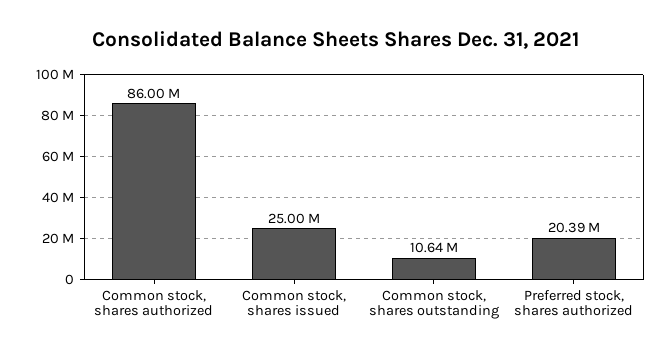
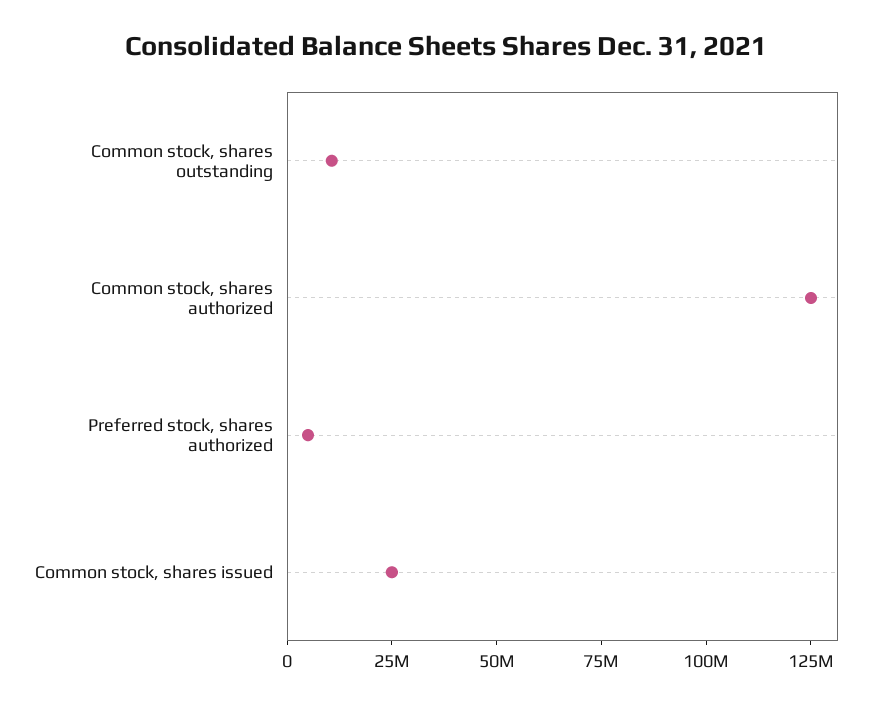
  {
-   "Common stock, shares authorized": 86000000,
+   "Common stock, shares authorized": 125000000,
    "Common stock, shares issued": 25000000,
    "Common stock, shares outstanding": 10640000,
-   "Preferred stock, shares authorized": 20390000
+   "Preferred stock, shares authorized": 5000000
  }

